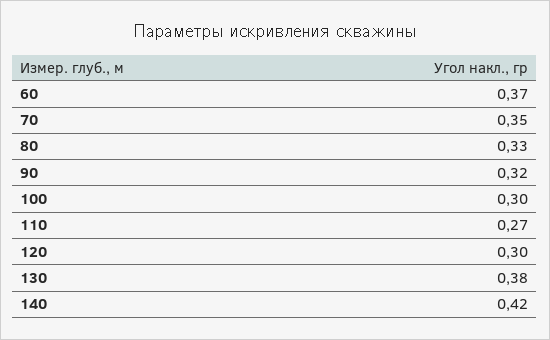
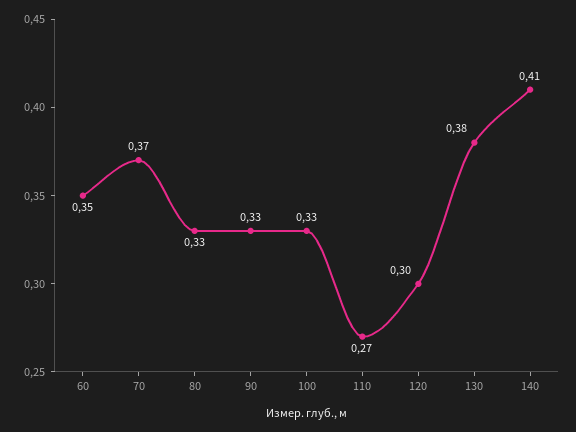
  {
-   "60": 0.37,
+   "60": 0.35,
-   "70": 0.35,
+   "70": 0.37,
    "80": 0.33,
-   "90": 0.32,
+   "90": 0.33,
-   "100": 0.3,
+   "100": 0.33,
    "110": 0.27,
    "120": 0.3,
    "130": 0.38,
-   "140": 0.42
+   "140": 0.41
  }

